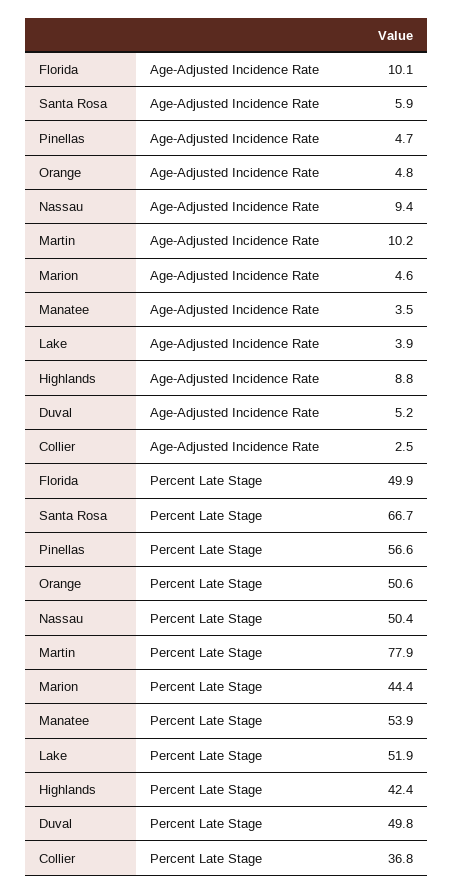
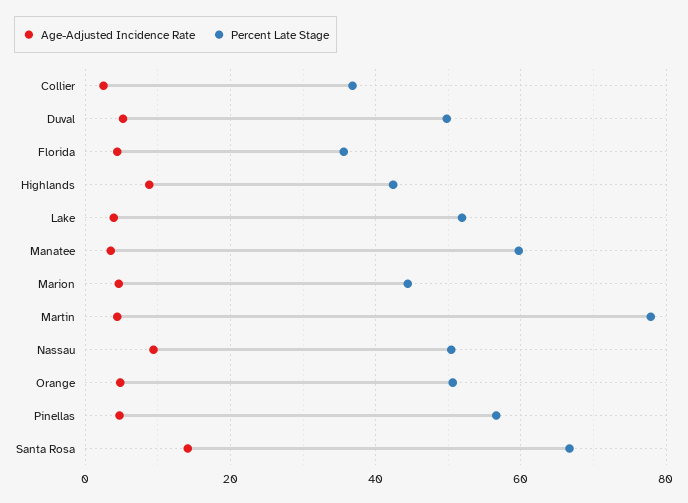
  {
    "Age-Adjusted Incidence Rate": {
-     "Florida": 10.1,
+     "Florida": 4,
-     "Santa Rosa": 5.9,
+     "Santa Rosa": 14,
      "Pinellas": 4.7,
      "Orange": 4.8,
      "Nassau": 9.4,
-     "Martin": 10.2,
+     "Martin": 4,
      "Marion": 4.6,
      "Manatee": 3.5,
      "Lake": 3.9,
      "Highlands": 8.8,
      "Duval": 5.2,
      "Collier": 2.5
    },
    "Percent Late Stage": {
-     "Florida": 49.9,
+     "Florida": 36,
      "Santa Rosa": 66.7,
      "Pinellas": 56.6,
      "Orange": 50.6,
      "Nassau": 50.4,
      "Martin": 77.9,
      "Marion": 44.4,
-     "Manatee": 53.9,
+     "Manatee": 60,
      "Lake": 51.9,
      "Highlands": 42.4,
      "Duval": 49.8,
      "Collier": 36.8
    }
  }

